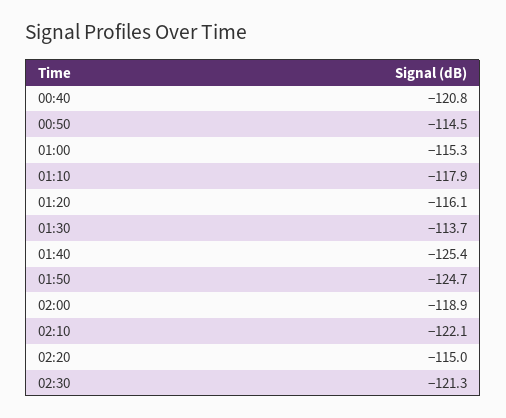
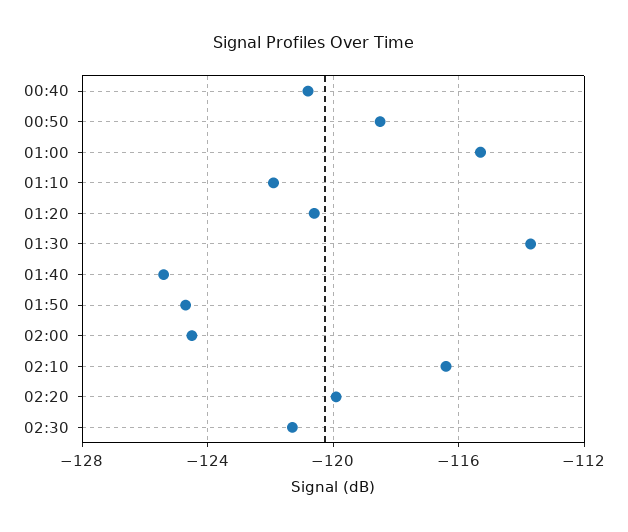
  {
    "00:40": -120.8,
-   "00:50": -114.5,
+   "00:50": -118.5,
    "01:00": -115.3,
-   "01:10": -117.9,
+   "01:10": -122,
-   "01:20": -116.1,
+   "01:20": -120.5,
    "01:30": -113.7,
    "01:40": -125.4,
    "01:50": -124.7,
-   "02:00": -118.9,
+   "02:00": -124.5,
-   "02:10": -122.1,
+   "02:10": -116.5,
-   "02:20": -115,
+   "02:20": -120,
    "02:30": -121.3
  }

